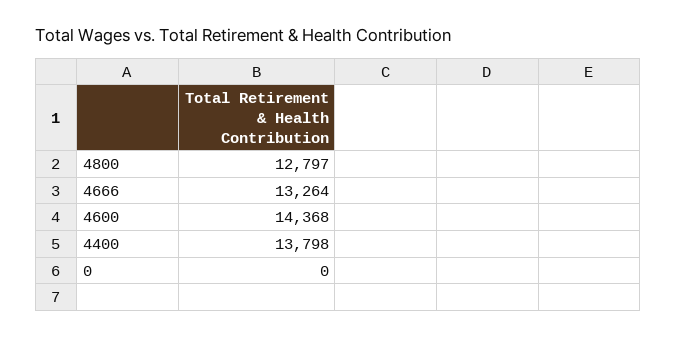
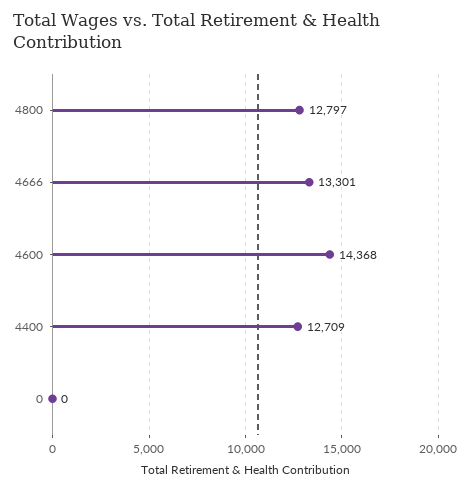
  {
    "4800": 12797,
-   "4666": 13264,
+   "4666": 13301,
    "4600": 14368,
-   "4400": 13798,
+   "4400": 12709,
    "0": 0
  }

